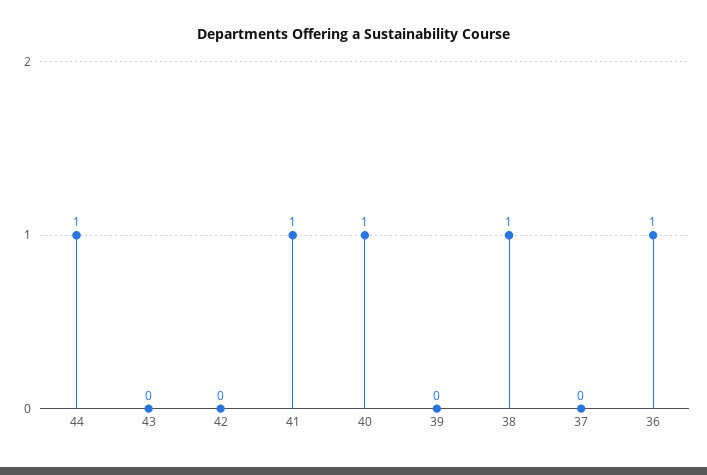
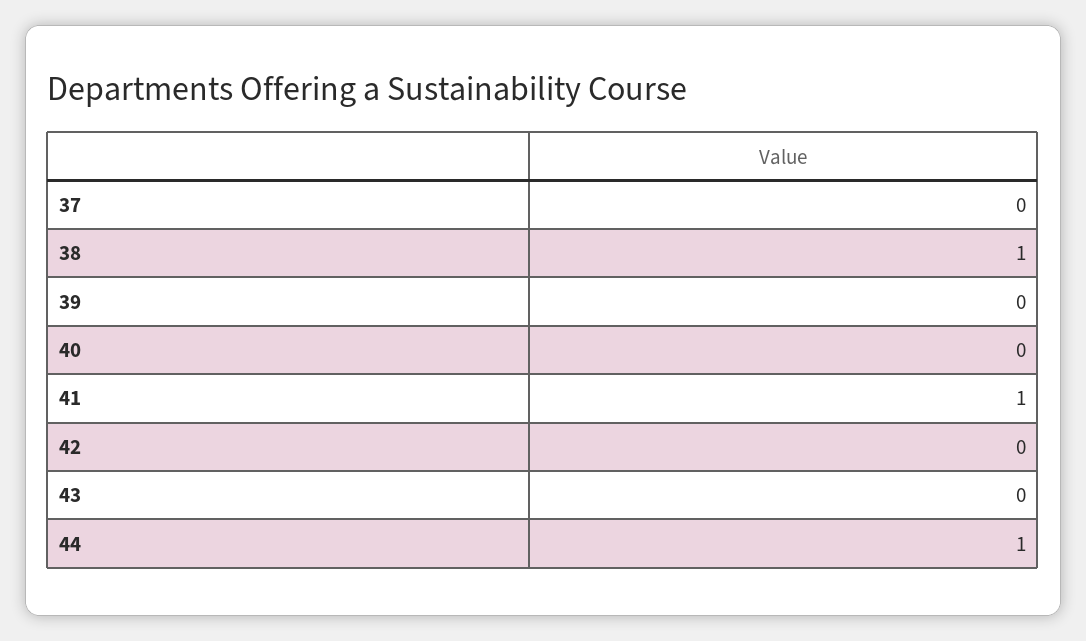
  {
    "44": 1,
    "43": 0,
    "42": 0,
    "41": 1,
-   "40": 1,
+   "40": 0,
    "39": 0,
    "38": 1,
-   "37": 0,
+   "37": 0
-   "36": 1
  }

